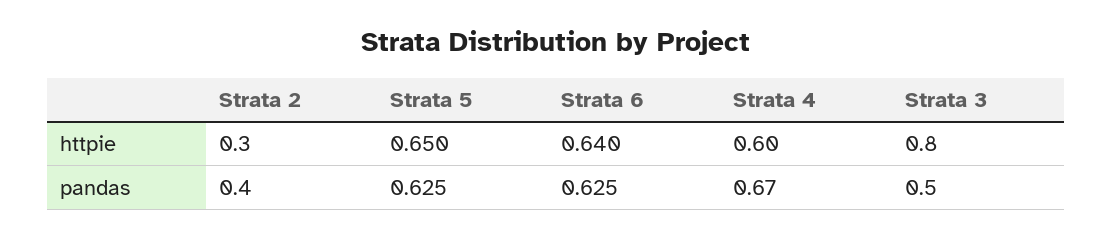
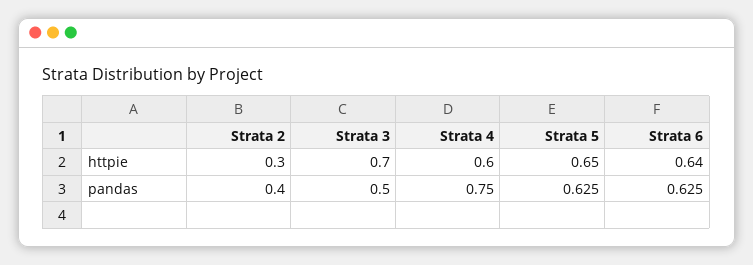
  {
    "Strata 2": {
      "httpie": 0.3,
      "pandas": 0.4
    },
    "Strata 5": {
      "httpie": 0.65,
      "pandas": 0.625
    },
    "Strata 6": {
      "httpie": 0.64,
      "pandas": 0.625
    },
    "Strata 4": {
      "httpie": 0.6,
-     "pandas": 0.67
+     "pandas": 0.75
    },
    "Strata 3": {
-     "httpie": 0.8,
+     "httpie": 0.7,
      "pandas": 0.5
    }
  }

